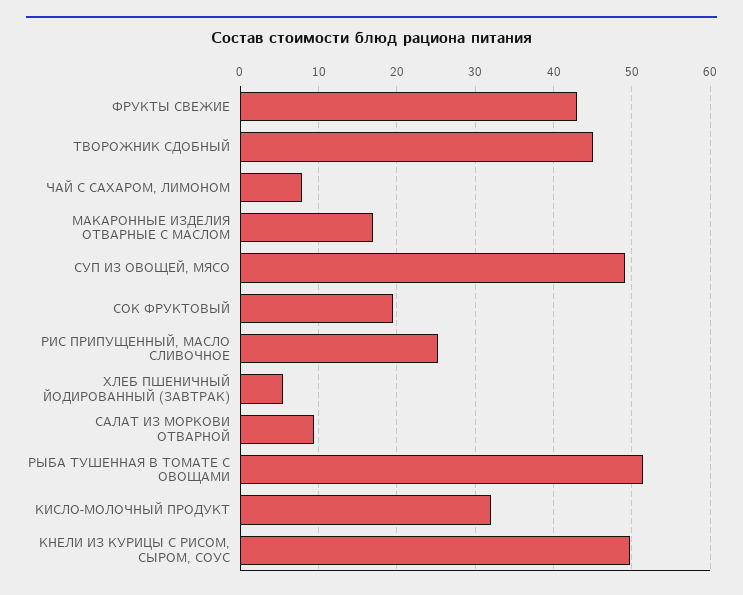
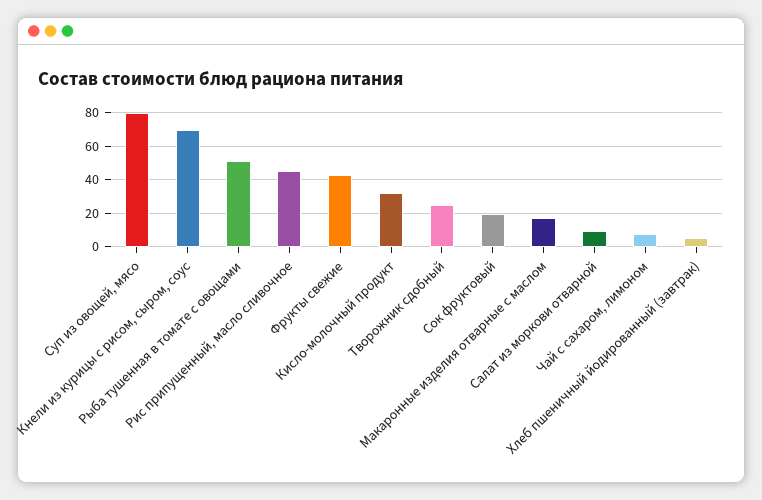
  {
    "ФРУКТЫ СВЕЖИЕ": 43,
-   "ТВОРОЖНИК СДОБНЫЙ": 45,
+   "ТВОРОЖНИК СДОБНЫЙ": 25,
    "ЧАЙ С САХАРОМ, ЛИМОНОМ": 8,
    "МАКАРОННЫЕ ИЗДЕЛИЯ ОТВАРНЫЕ С МАСЛОМ": 17,
-   "СУП ИЗ ОВОЩЕЙ, МЯСО": 49,
+   "СУП ИЗ ОВОЩЕЙ, МЯСО": 80,
    "СОК ФРУКТОВЫЙ": 19,
-   "РИС ПРИПУЩЕННЫЙ, МАСЛО СЛИВОЧНОЕ": 25,
+   "РИС ПРИПУЩЕННЫЙ, МАСЛО СЛИВОЧНОЕ": 45,
    "ХЛЕБ ПШЕНИЧНЫЙ ЙОДИРОВАННЫЙ (ЗАВТРАК)": 5,
    "САЛАТ ИЗ МОРКОВИ ОТВАРНОЙ": 9,
    "РЫБА ТУШЕННАЯ В ТОМАТЕ С ОВОЩАМИ": 51,
    "КИСЛО-МОЛОЧНЫЙ ПРОДУКТ": 32,
-   "КНЕЛИ ИЗ КУРИЦЫ С РИСОМ, СЫРОМ, СОУС": 50
+   "КНЕЛИ ИЗ КУРИЦЫ С РИСОМ, СЫРОМ, СОУС": 70
  }

